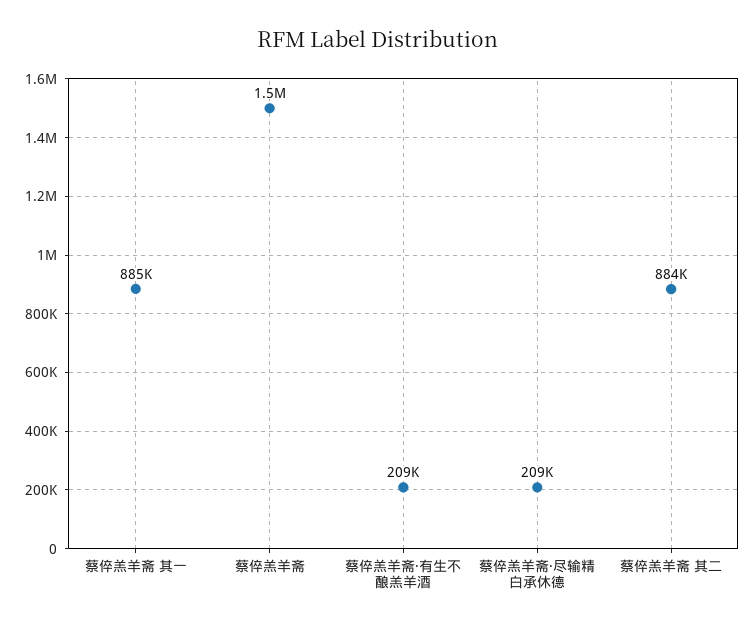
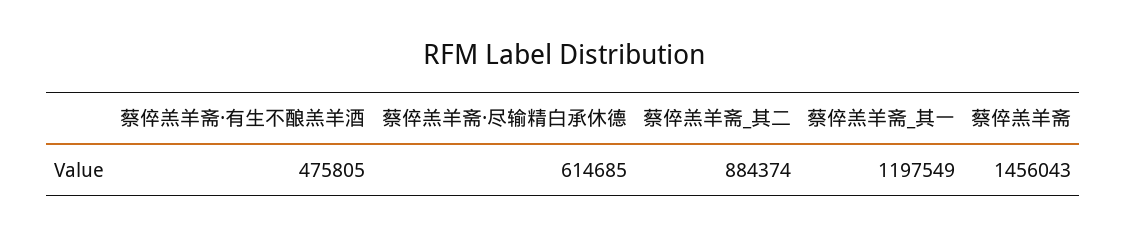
  {
-   "蔡倅羔羊斋 其一": 885000,
+   "蔡倅羔羊斋 其一": 1197549,
    "蔡倅羔羊斋": 1456043,
-   "蔡倅羔羊斋·有生不酿羔羊酒": 209000,
+   "蔡倅羔羊斋·有生不酿羔羊酒": 475805,
-   "蔡倅羔羊斋·尽输精白承休德": 209000,
+   "蔡倅羔羊斋·尽输精白承休德": 614685,
    "蔡倅羔羊斋 其二": 884374
  }

